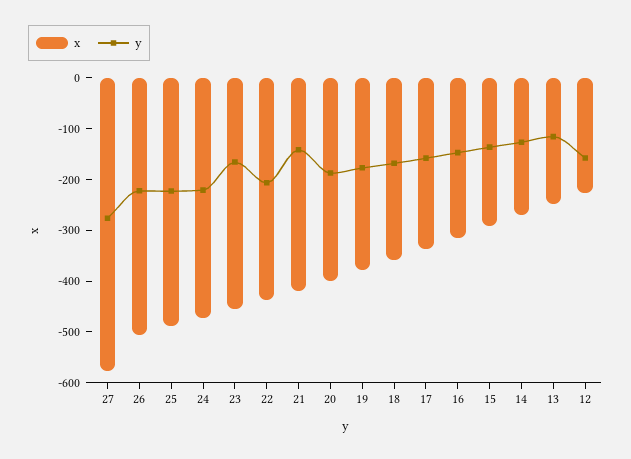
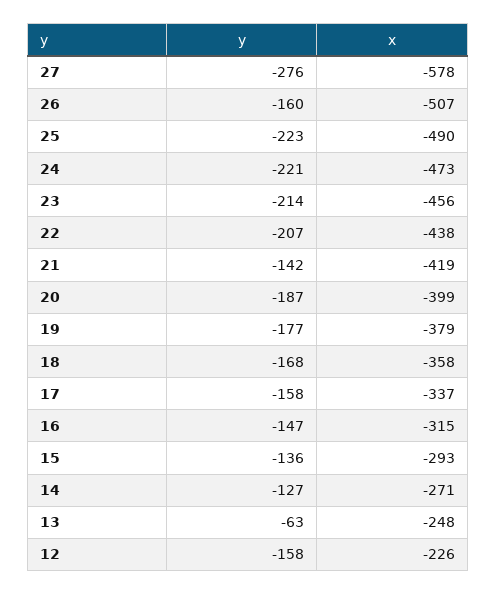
  {
    "x": {
      "27": -578,
      "26": -507,
      "25": -490,
      "24": -473,
      "23": -456,
      "22": -438,
      "21": -419,
      "20": -399,
      "19": -379,
      "18": -358,
      "17": -337,
      "16": -315,
      "15": -293,
      "14": -271,
      "13": -248,
      "12": -226
    },
    "y": {
      "27": -276,
-     "26": -220,
+     "26": -160,
      "25": -223,
      "24": -221,
-     "23": -160,
+     "23": -214,
      "22": -207,
      "21": -142,
      "20": -187,
      "19": -177,
      "18": -168,
      "17": -158,
      "16": -147,
      "15": -136,
      "14": -127,
-     "13": -120,
+     "13": -63,
      "12": -158
    }
  }

